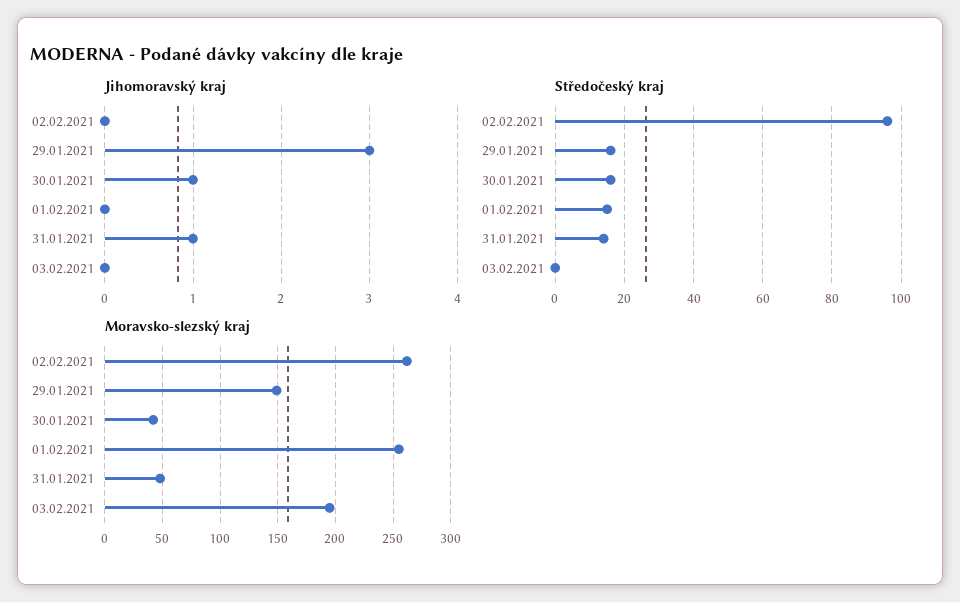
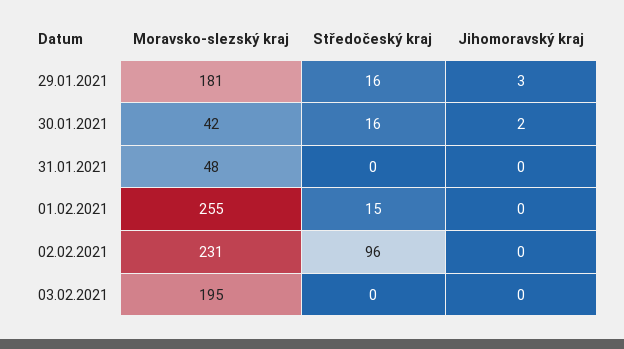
  {
    "Jihomoravský kraj": {
      "02.02.2021": 0,
      "29.01.2021": 3,
-     "30.01.2021": 1,
+     "30.01.2021": 2,
      "01.02.2021": 0,
-     "31.01.2021": 1,
+     "31.01.2021": 0,
      "03.02.2021": 0
    },
    "Středočeský kraj": {
      "02.02.2021": 96,
      "29.01.2021": 16,
      "30.01.2021": 16,
      "01.02.2021": 15,
-     "31.01.2021": 15,
+     "31.01.2021": 0,
      "03.02.2021": 0
    },
    "Moravsko-slezský kraj": {
-     "02.02.2021": 260,
+     "02.02.2021": 231,
-     "29.01.2021": 150,
+     "29.01.2021": 181,
      "30.01.2021": 42,
      "01.02.2021": 255,
      "31.01.2021": 48,
      "03.02.2021": 195
    }
  }

